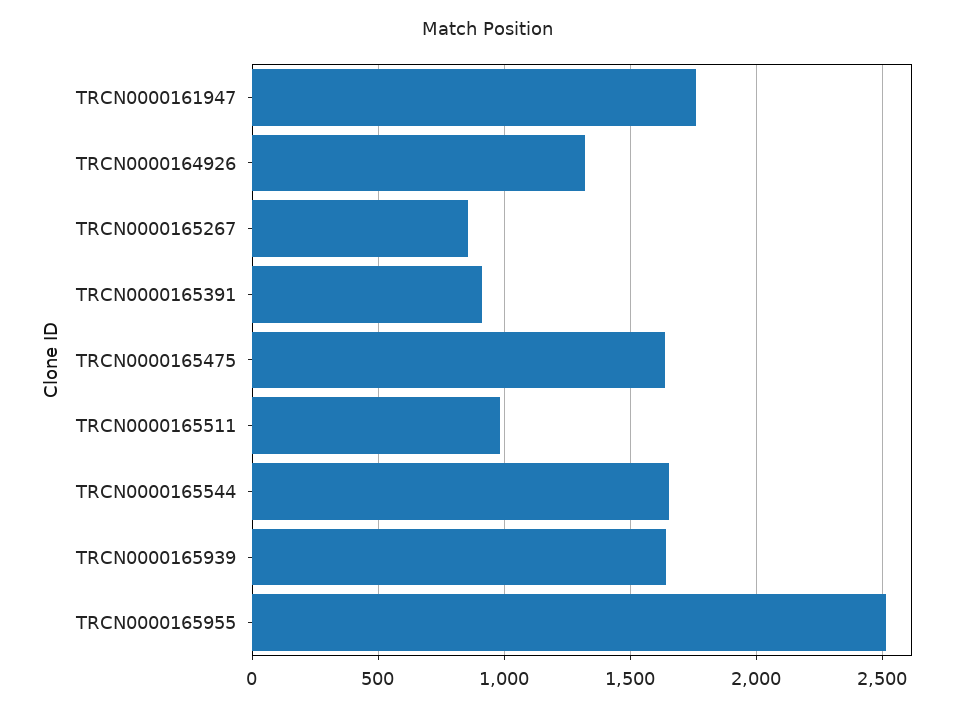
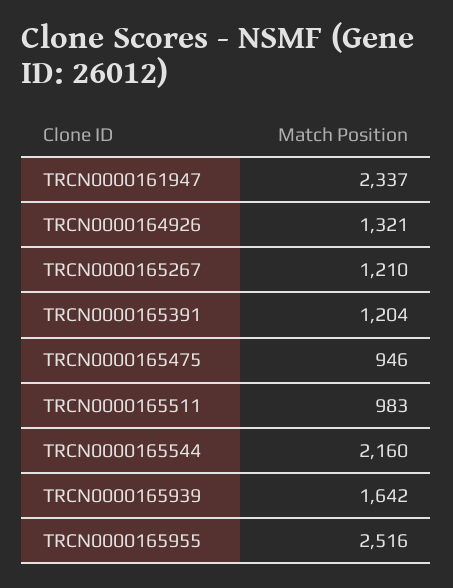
  {
-   "TRCN0000161947": 1750,
+   "TRCN0000161947": 2337,
    "TRCN0000164926": 1321,
-   "TRCN0000165267": 850,
+   "TRCN0000165267": 1210,
-   "TRCN0000165391": 900,
+   "TRCN0000165391": 1204,
-   "TRCN0000165475": 1650,
+   "TRCN0000165475": 946,
    "TRCN0000165511": 983,
-   "TRCN0000165544": 1650,
+   "TRCN0000165544": 2160,
    "TRCN0000165939": 1642,
    "TRCN0000165955": 2516
  }

